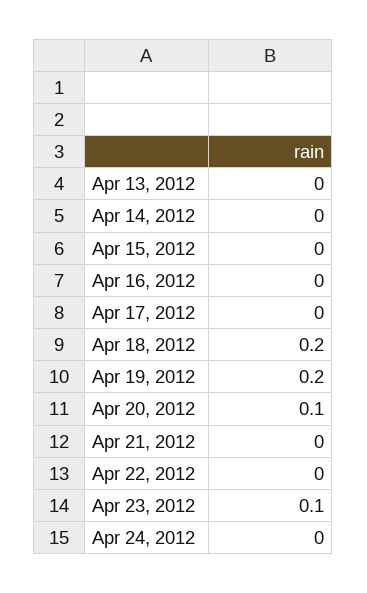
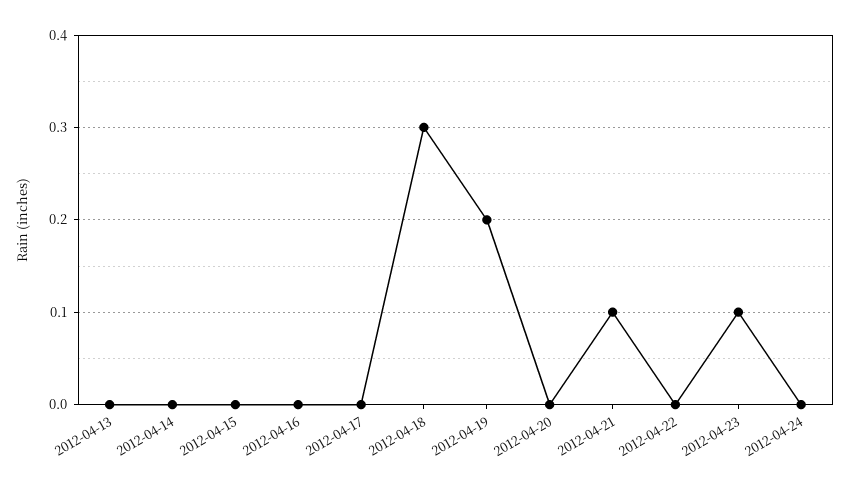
  {
    "Apr 13, 2012": 0,
    "Apr 14, 2012": 0,
    "Apr 15, 2012": 0,
    "Apr 16, 2012": 0,
    "Apr 17, 2012": 0,
-   "Apr 18, 2012": 0.2,
+   "Apr 18, 2012": 0.3,
    "Apr 19, 2012": 0.2,
-   "Apr 20, 2012": 0.1,
+   "Apr 20, 2012": 0,
-   "Apr 21, 2012": 0,
+   "Apr 21, 2012": 0.1,
    "Apr 22, 2012": 0,
    "Apr 23, 2012": 0.1,
    "Apr 24, 2012": 0
  }

